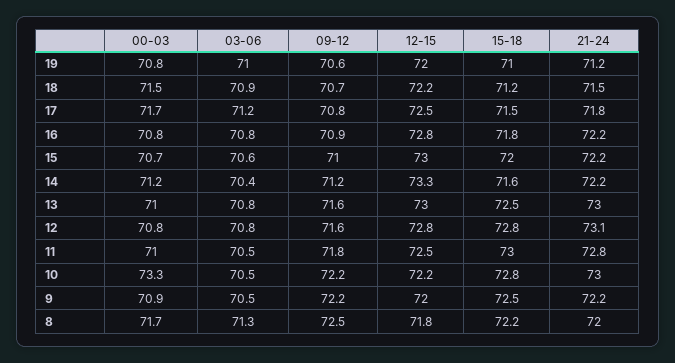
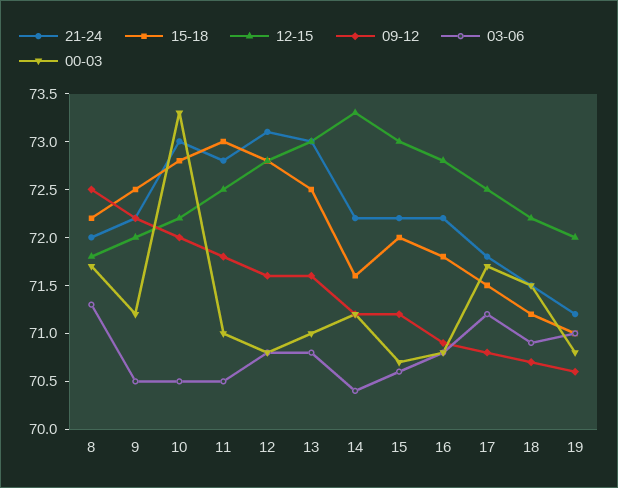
  {
    "00-03": {
      "19": 70.8,
      "18": 71.5,
      "17": 71.7,
      "16": 70.8,
      "15": 70.7,
      "14": 71.2,
      "13": 71,
      "12": 70.8,
      "11": 71,
      "10": 73.3,
-     "9": 70.9,
+     "9": 71.2,
      "8": 71.7
    },
    "03-06": {
      "19": 71,
      "18": 70.9,
      "17": 71.2,
      "16": 70.8,
      "15": 70.6,
      "14": 70.4,
      "13": 70.8,
      "12": 70.8,
      "11": 70.5,
      "10": 70.5,
      "9": 70.5,
      "8": 71.3
    },
    "09-12": {
      "19": 70.6,
      "18": 70.7,
      "17": 70.8,
      "16": 70.9,
-     "15": 71,
+     "15": 71.2,
      "14": 71.2,
      "13": 71.6,
      "12": 71.6,
      "11": 71.8,
-     "10": 72.2,
+     "10": 72,
      "9": 72.2,
      "8": 72.5
    },
    "12-15": {
      "19": 72,
      "18": 72.2,
      "17": 72.5,
      "16": 72.8,
      "15": 73,
      "14": 73.3,
      "13": 73,
      "12": 72.8,
      "11": 72.5,
      "10": 72.2,
      "9": 72,
      "8": 71.8
    },
    "15-18": {
      "19": 71,
      "18": 71.2,
      "17": 71.5,
      "16": 71.8,
      "15": 72,
      "14": 71.6,
      "13": 72.5,
      "12": 72.8,
      "11": 73,
      "10": 72.8,
      "9": 72.5,
      "8": 72.2
    },
    "21-24": {
      "19": 71.2,
      "18": 71.5,
      "17": 71.8,
      "16": 72.2,
      "15": 72.2,
      "14": 72.2,
      "13": 73,
      "12": 73.1,
      "11": 72.8,
      "10": 73,
      "9": 72.2,
      "8": 72
    }
  }

